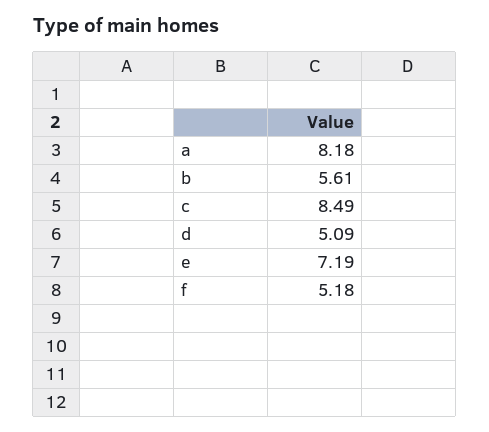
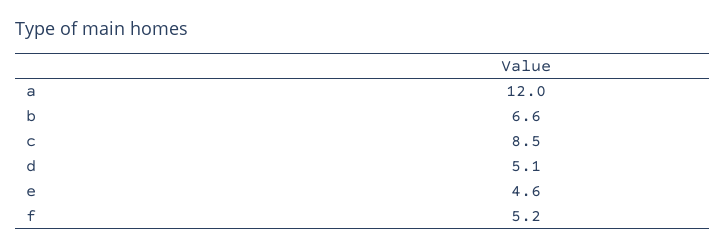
  {
-   "a": 8.18,
+   "a": 12,
-   "b": 5.61,
+   "b": 6.6,
    "c": 8.49,
    "d": 5.09,
-   "e": 7.19,
+   "e": 4.6,
    "f": 5.18
  }

